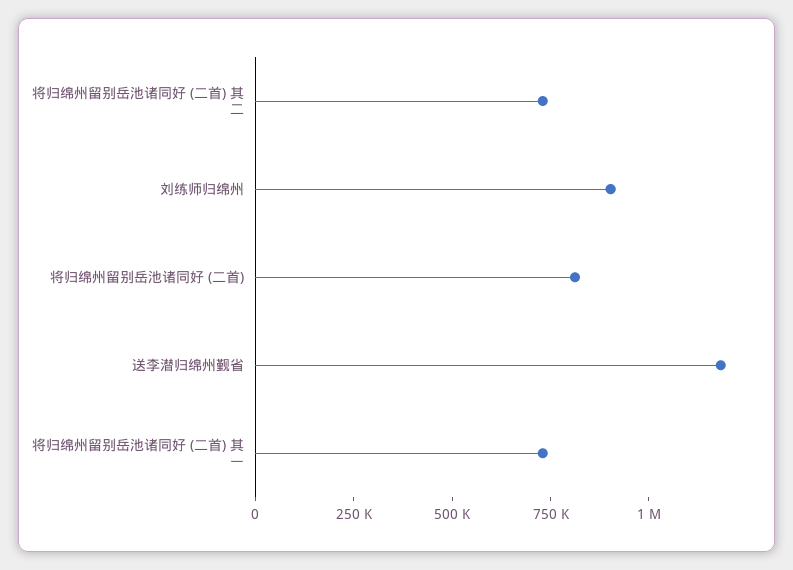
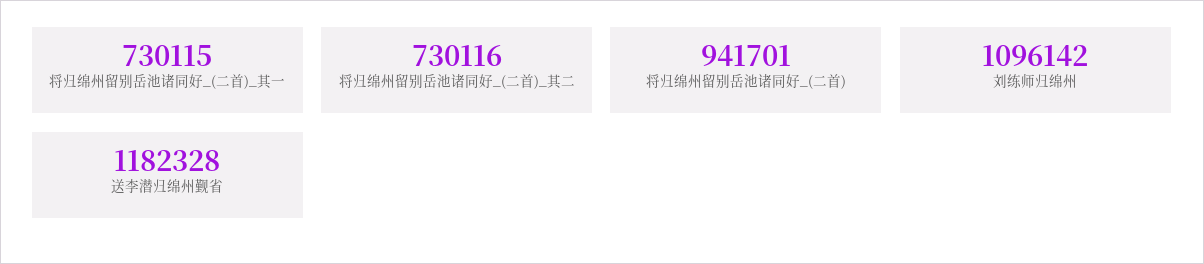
  {
    "将归绵州留别岳池诸同好 (二首) 其二": 730116,
-   "刘练师归绵州": 900000,
+   "刘练师归绵州": 1096142,
-   "将归绵州留别岳池诸同好 (二首)": 800000,
+   "将归绵州留别岳池诸同好 (二首)": 941701,
    "送李潜归绵州觐省": 1182328,
    "将归绵州留别岳池诸同好 (二首) 其一": 730115
  }

